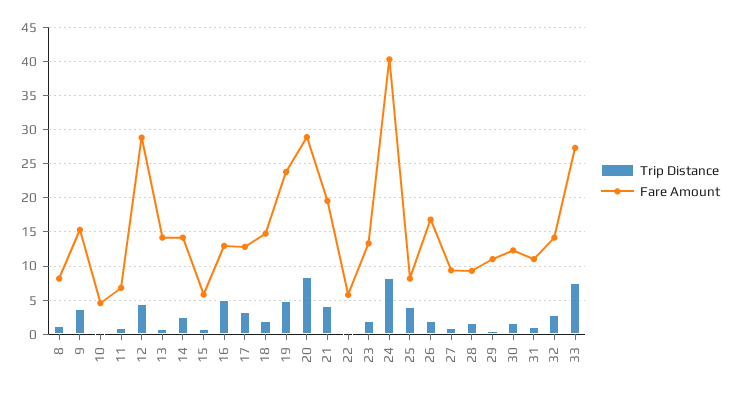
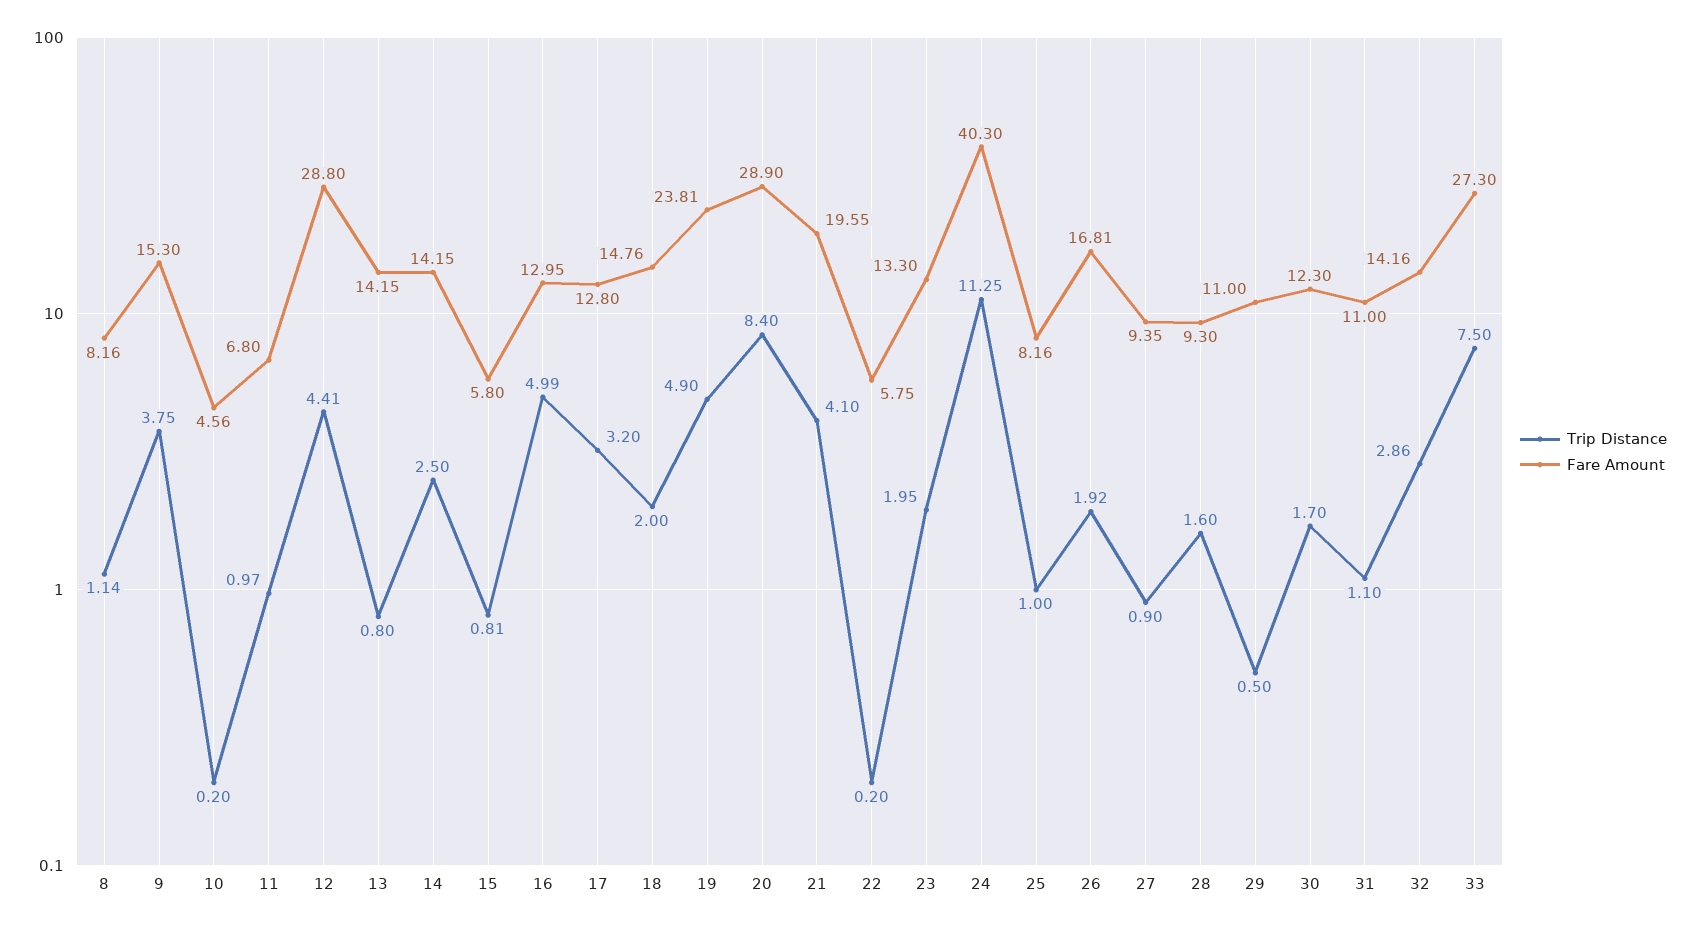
  {
    "Trip Distance": {
      "8": 1.14,
      "9": 3.75,
      "10": 0.2,
      "11": 0.97,
      "12": 4.41,
      "13": 0.8,
      "14": 2.5,
      "15": 0.81,
      "16": 4.99,
      "17": 3.2,
      "18": 2,
      "19": 4.9,
      "20": 8.4,
      "21": 4.1,
      "22": 0.2,
      "23": 1.95,
-     "24": 8,
+     "24": 11.25,
-     "25": 4,
+     "25": 1,
      "26": 1.92,
      "27": 0.9,
      "28": 1.6,
      "29": 0.5,
      "30": 1.7,
      "31": 1.1,
      "32": 2.86,
      "33": 7.5
    },
    "Fare Amount": {
      "8": 8.16,
      "9": 15.3,
      "10": 4.56,
      "11": 6.8,
      "12": 28.8,
      "13": 14.15,
      "14": 14.15,
      "15": 5.8,
      "16": 12.95,
      "17": 12.8,
      "18": 14.76,
      "19": 23.81,
      "20": 28.9,
      "21": 19.55,
      "22": 5.75,
      "23": 13.3,
      "24": 40.3,
      "25": 8.16,
      "26": 16.81,
      "27": 9.35,
      "28": 9.3,
      "29": 11,
      "30": 12.3,
      "31": 11,
      "32": 14.16,
      "33": 27.3
    }
  }

